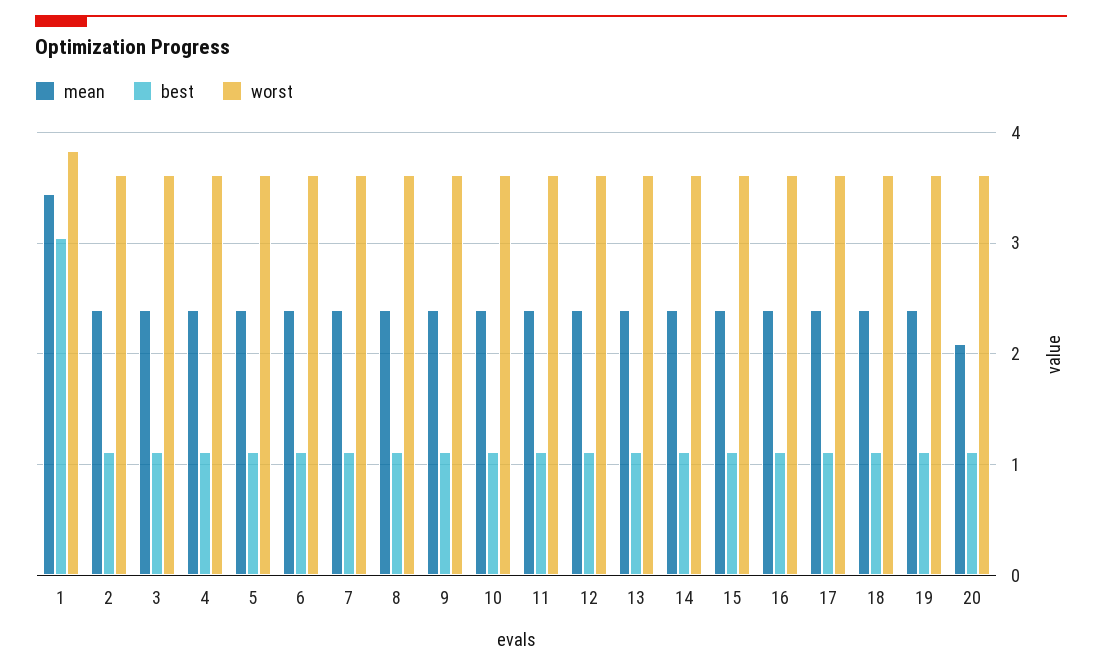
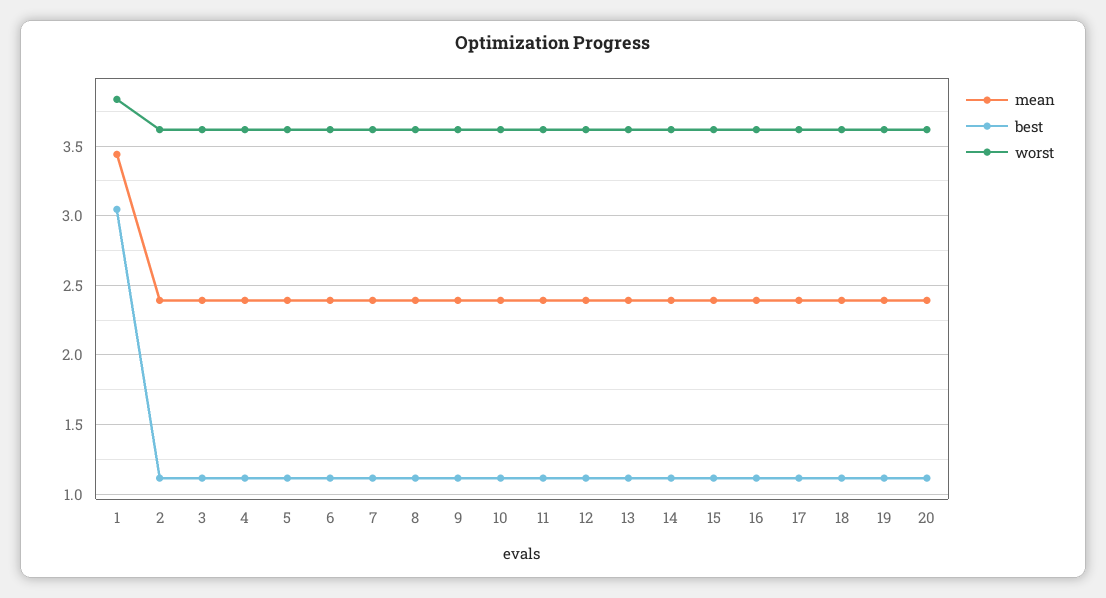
  {
    "mean": {
      "1": 3.45,
      "2": 2.4,
      "3": 2.4,
      "4": 2.4,
      "5": 2.4,
      "6": 2.4,
      "7": 2.4,
      "8": 2.4,
      "9": 2.4,
      "10": 2.4,
      "11": 2.4,
      "12": 2.4,
      "13": 2.4,
      "14": 2.4,
      "15": 2.4,
      "16": 2.4,
      "17": 2.4,
      "18": 2.4,
      "19": 2.4,
-     "20": 2.1
+     "20": 2.4
    },
    "best": {
      "1": 3.05,
      "2": 1.1,
      "3": 1.1,
      "4": 1.1,
      "5": 1.1,
      "6": 1.1,
      "7": 1.1,
      "8": 1.1,
      "9": 1.1,
      "10": 1.1,
      "11": 1.1,
      "12": 1.1,
      "13": 1.1,
      "14": 1.1,
      "15": 1.1,
      "16": 1.1,
      "17": 1.1,
      "18": 1.1,
      "19": 1.1,
      "20": 1.1
    },
    "worst": {
      "1": 3.85,
      "2": 3.6,
      "3": 3.6,
      "4": 3.6,
      "5": 3.6,
      "6": 3.6,
      "7": 3.6,
      "8": 3.6,
      "9": 3.6,
      "10": 3.6,
      "11": 3.6,
      "12": 3.6,
      "13": 3.6,
      "14": 3.6,
      "15": 3.6,
      "16": 3.6,
      "17": 3.6,
      "18": 3.6,
      "19": 3.6,
      "20": 3.6
    }
  }

